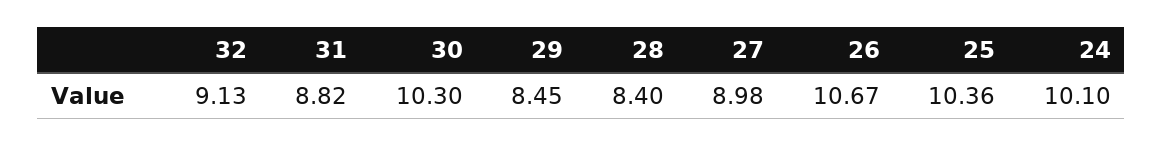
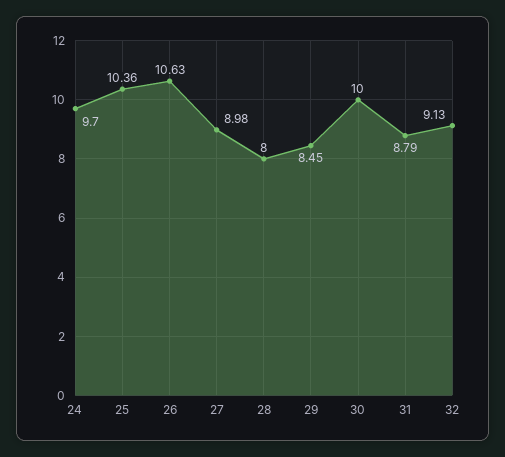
  {
    "32": 9.13,
-   "31": 8.82,
+   "31": 8.79,
-   "30": 10.3,
+   "30": 10,
    "29": 8.45,
-   "28": 8.4,
+   "28": 8,
    "27": 8.98,
-   "26": 10.67,
+   "26": 10.63,
    "25": 10.36,
-   "24": 10.1
+   "24": 9.7
  }

